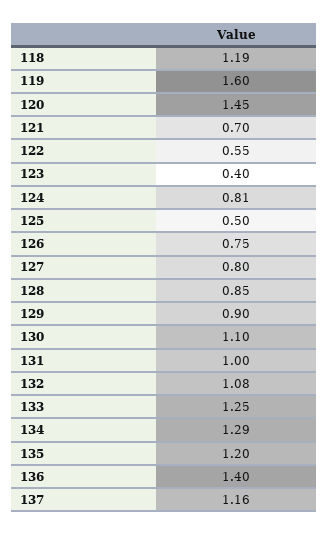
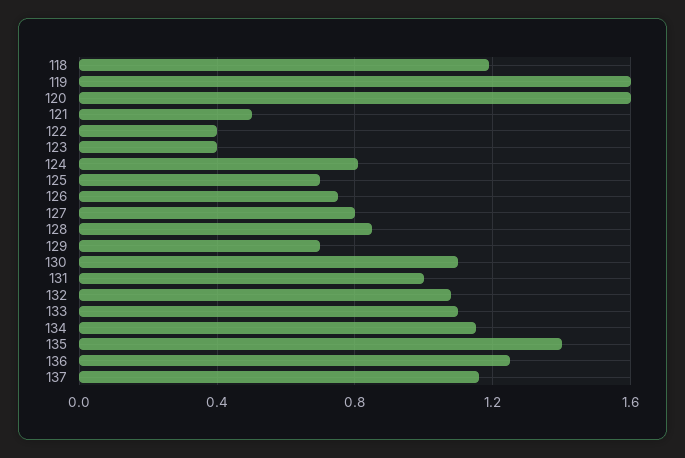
  {
    "118": 1.19,
    "119": 1.6,
-   "120": 1.45,
+   "120": 1.6,
-   "121": 0.7,
+   "121": 0.5,
-   "122": 0.55,
+   "122": 0.4,
    "123": 0.4,
    "124": 0.81,
-   "125": 0.5,
+   "125": 0.7,
    "126": 0.75,
    "127": 0.8,
    "128": 0.85,
-   "129": 0.9,
+   "129": 0.7,
    "130": 1.1,
    "131": 1,
    "132": 1.08,
-   "133": 1.25,
+   "133": 1.1,
-   "134": 1.29,
+   "134": 1.15,
-   "135": 1.2,
+   "135": 1.4,
-   "136": 1.4,
+   "136": 1.25,
    "137": 1.16
  }

